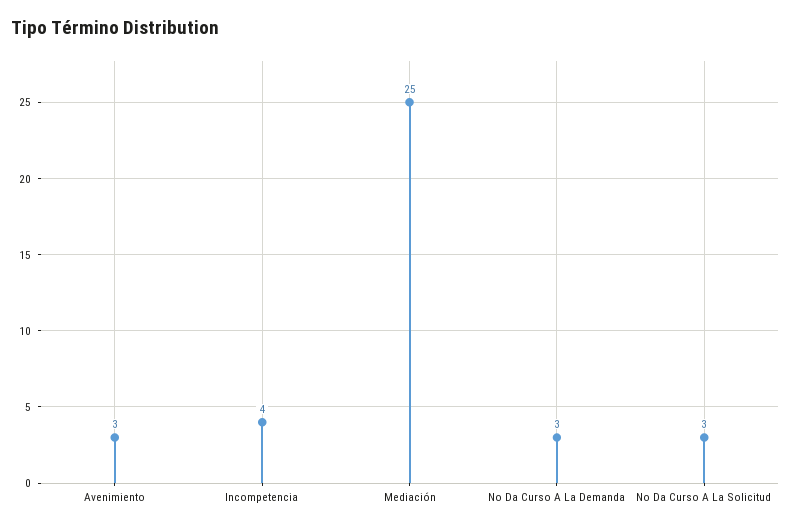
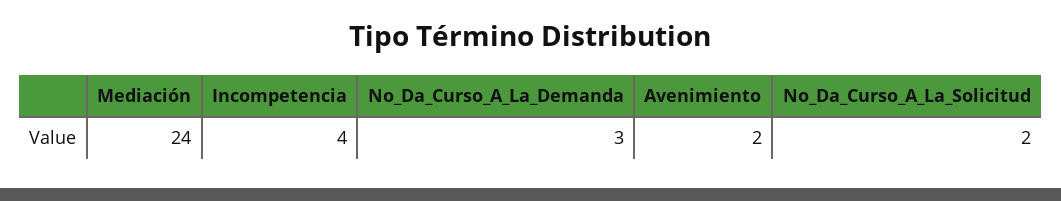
  {
-   "Avenimiento": 3,
+   "Avenimiento": 2,
    "Incompetencia": 4,
-   "Mediación": 25,
+   "Mediación": 24,
    "No Da Curso A La Demanda": 3,
-   "No Da Curso A La Solicitud": 3
+   "No Da Curso A La Solicitud": 2
  }

